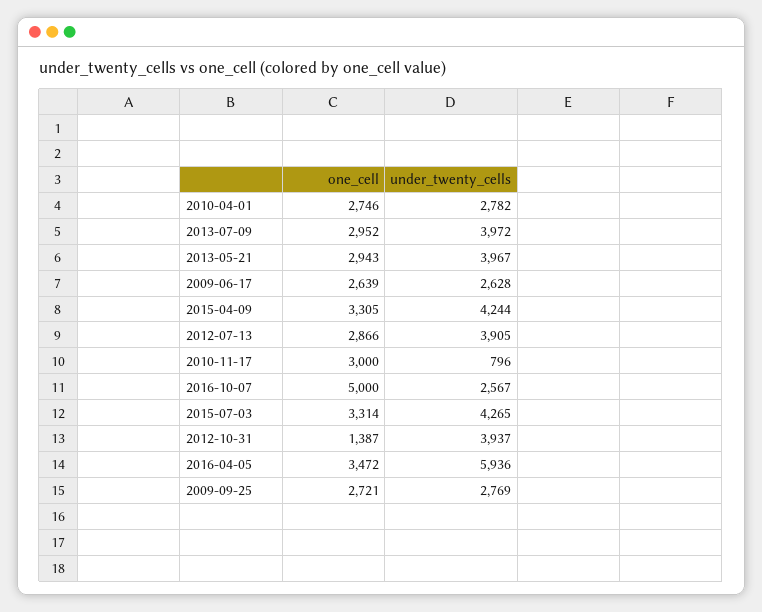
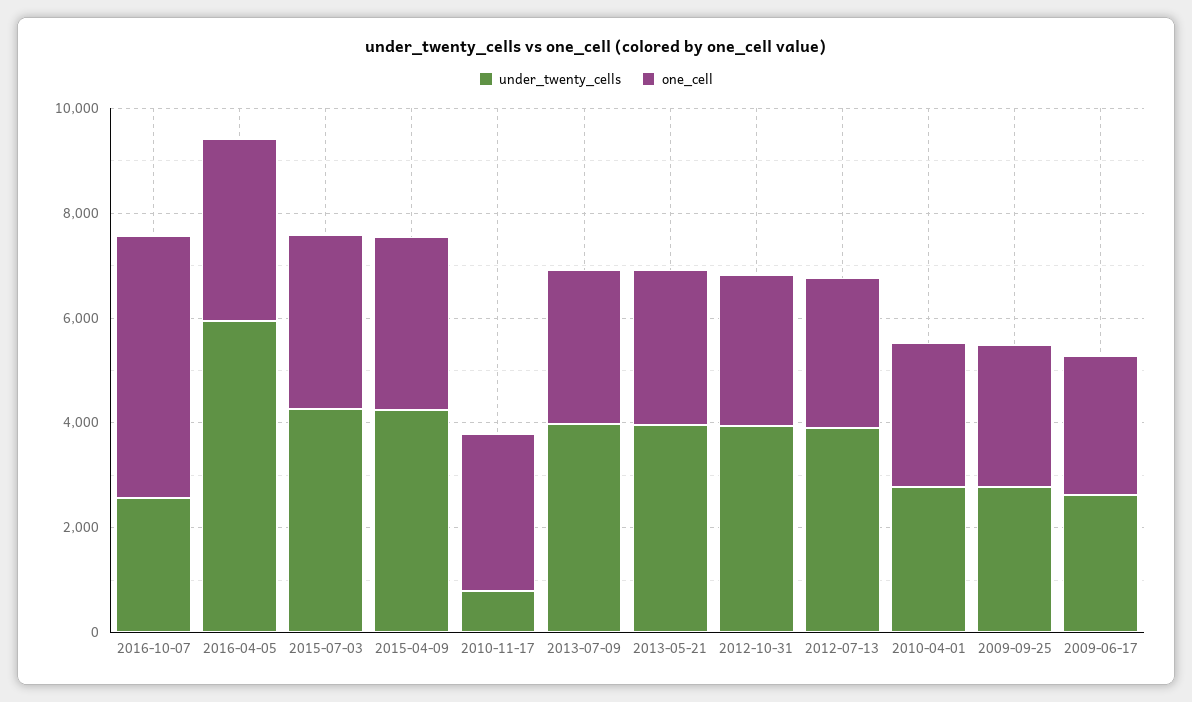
  {
    "one_cell": {
      "2010-04-01": 2746,
      "2013-07-09": 2952,
      "2013-05-21": 2943,
      "2009-06-17": 2639,
      "2015-04-09": 3305,
      "2012-07-13": 2866,
      "2010-11-17": 3000,
      "2016-10-07": 5000,
      "2015-07-03": 3314,
-     "2012-10-31": 1387,
+     "2012-10-31": 3000,
      "2016-04-05": 3472,
      "2009-09-25": 2721
    },
    "under_twenty_cells": {
      "2010-04-01": 2782,
      "2013-07-09": 3972,
      "2013-05-21": 3967,
      "2009-06-17": 2628,
      "2015-04-09": 4244,
      "2012-07-13": 3905,
      "2010-11-17": 796,
      "2016-10-07": 2567,
      "2015-07-03": 4265,
      "2012-10-31": 3937,
      "2016-04-05": 5936,
      "2009-09-25": 2769
    }
  }

